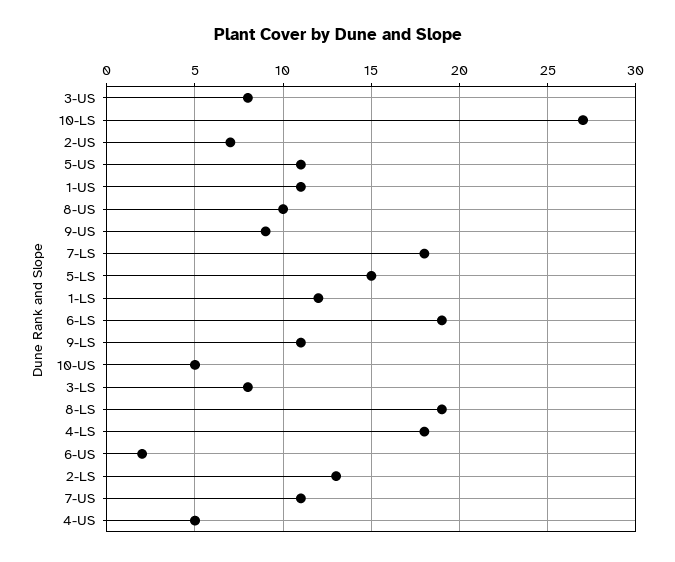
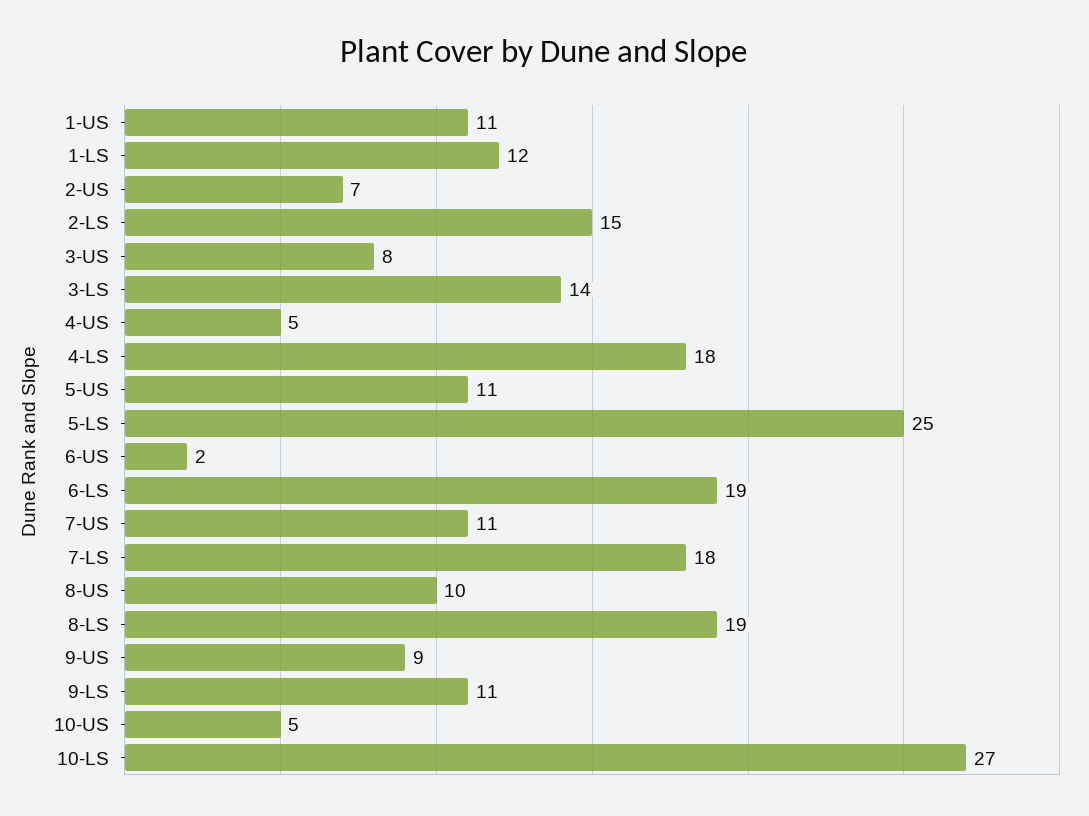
  {
    "3-US": 8,
    "10-LS": 27,
    "2-US": 7,
    "5-US": 11,
    "1-US": 11,
    "8-US": 10,
    "9-US": 9,
    "7-LS": 18,
-   "5-LS": 15,
+   "5-LS": 25,
    "1-LS": 12,
    "6-LS": 19,
    "9-LS": 11,
    "10-US": 5,
-   "3-LS": 8,
+   "3-LS": 14,
    "8-LS": 19,
    "4-LS": 18,
    "6-US": 2,
-   "2-LS": 13,
+   "2-LS": 15,
    "7-US": 11,
    "4-US": 5
  }

